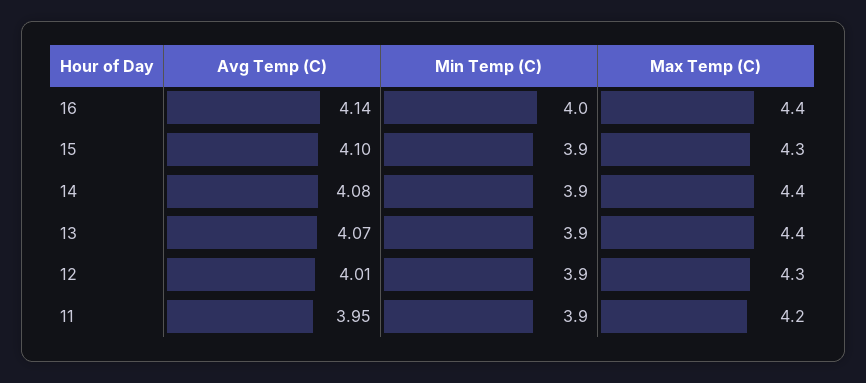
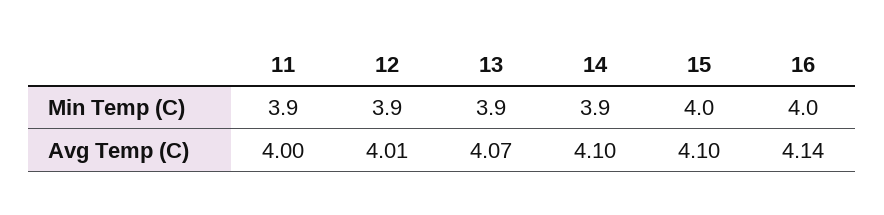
  {
    "Avg Temp (C)": {
      "16": 4.14,
      "15": 4.1,
-     "14": 4.08,
+     "14": 4.1,
      "13": 4.07,
      "12": 4.01,
-     "11": 3.95
+     "11": 4
    },
    "Min Temp (C)": {
      "16": 4,
-     "15": 3.9,
+     "15": 4,
      "14": 3.9,
      "13": 3.9,
      "12": 3.9,
      "11": 3.9
-   },
+   }
-   "Max Temp (C)": {
-     "16": 4.4,
-     "15": 4.3,
-     "14": 4.4,
-     "13": 4.4,
-     "12": 4.3,
-     "11": 4.2
-   }
  }

